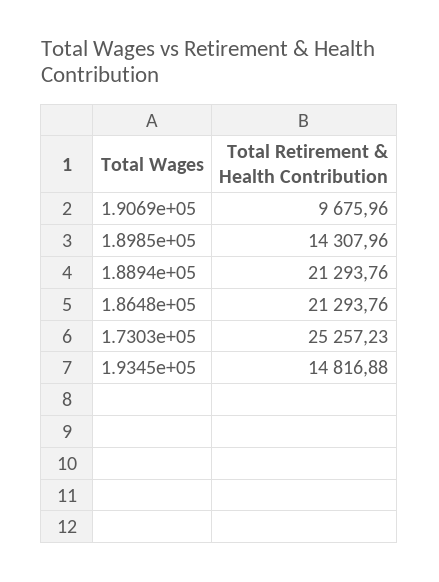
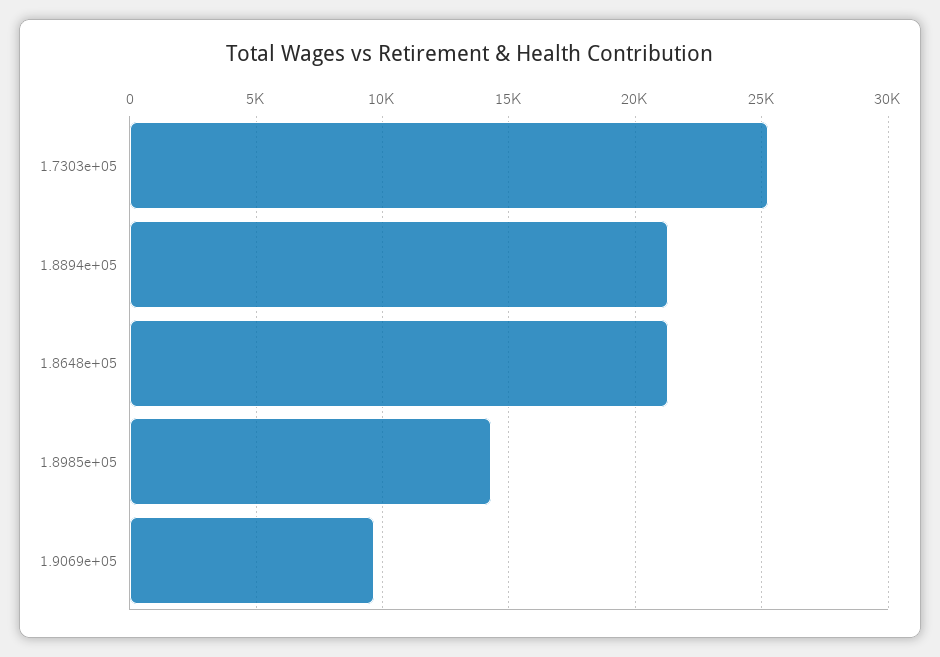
  {
    "1.9069e+05": 9675.96,
    "1.8985e+05": 14307.96,
    "1.8894e+05": 21293.76,
    "1.8648e+05": 21293.76,
-   "1.7303e+05": 25257.23,
+   "1.7303e+05": 25257.23
-   "1.9345e+05": 14816.88
  }

